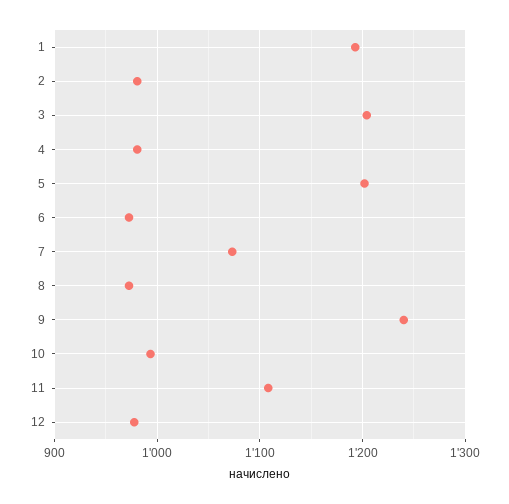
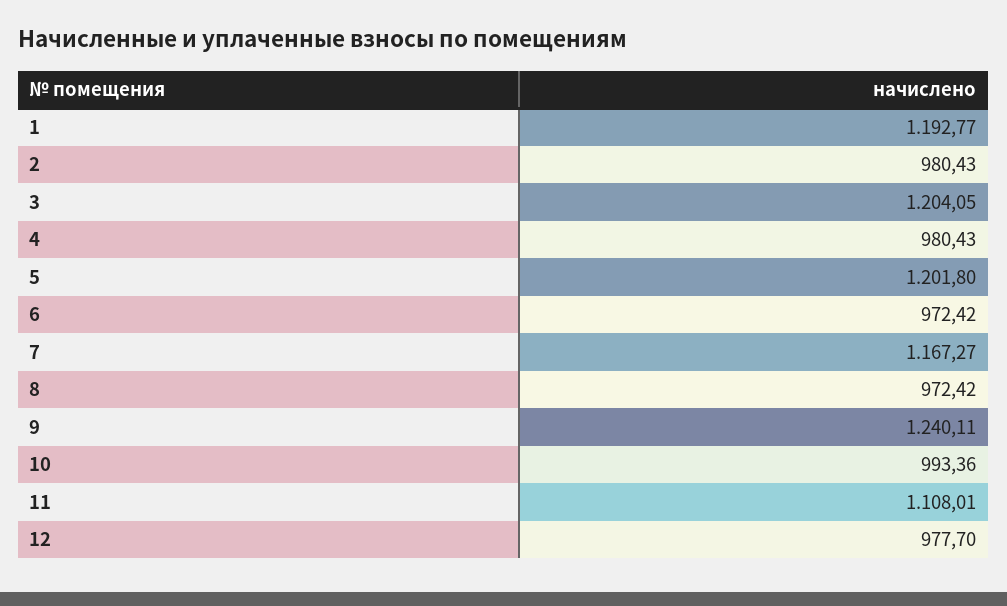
  {
    "1": 1192.77,
    "2": 980.43,
    "3": 1204.05,
    "4": 980.43,
    "5": 1201.8,
    "6": 972.42,
-   "7": 1070,
+   "7": 1167.27,
    "8": 972.42,
    "9": 1240.11,
    "10": 993.36,
    "11": 1108.01,
    "12": 977.7
  }

